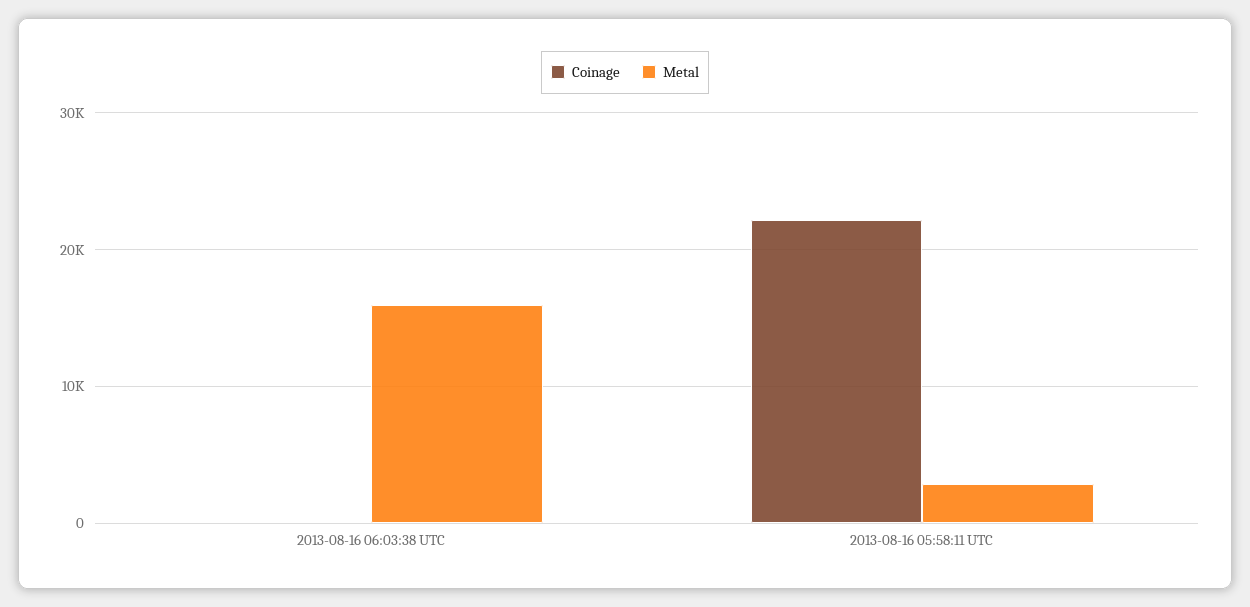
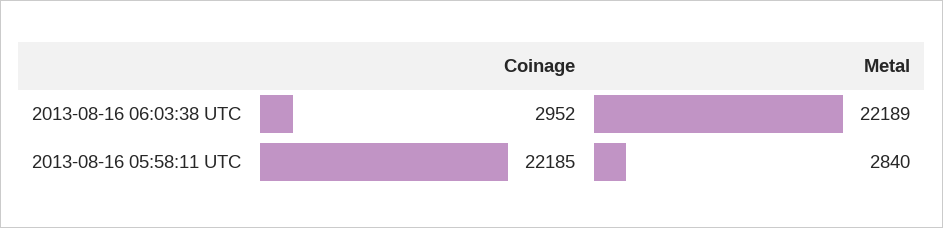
  {
    "Coinage": {
-     "2013-08-16 06:03:38 UTC": 0,
+     "2013-08-16 06:03:38 UTC": 2952,
      "2013-08-16 05:58:11 UTC": 22185
    },
    "Metal": {
-     "2013-08-16 06:03:38 UTC": 16000,
+     "2013-08-16 06:03:38 UTC": 22189,
      "2013-08-16 05:58:11 UTC": 2840
    }
  }

